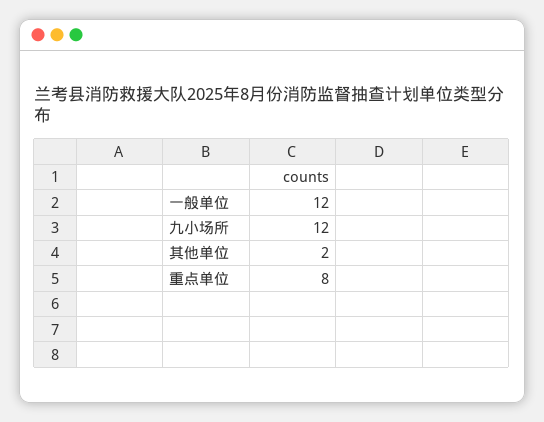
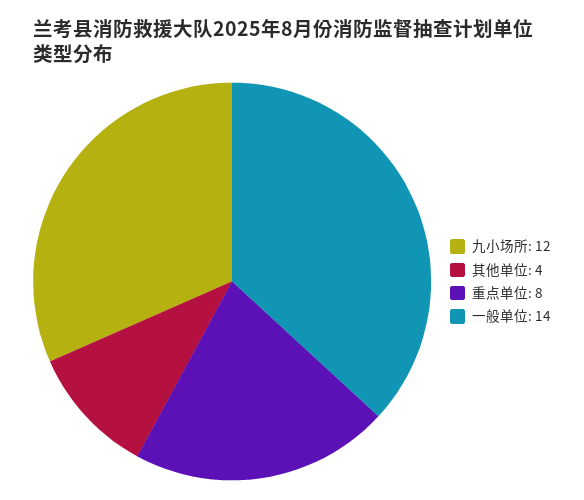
  {
-   "一般单位": 12,
+   "一般单位": 14,
    "九小场所": 12,
-   "其他单位": 2,
+   "其他单位": 4,
    "重点单位": 8
  }

